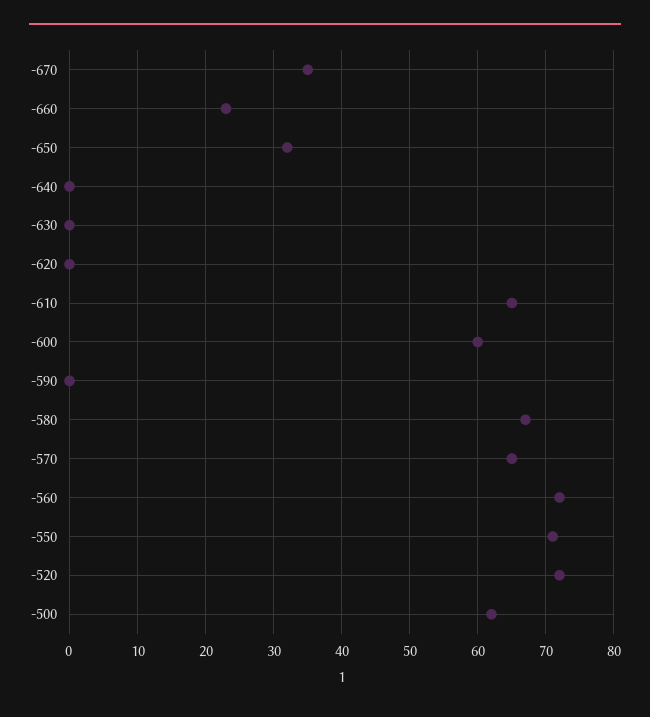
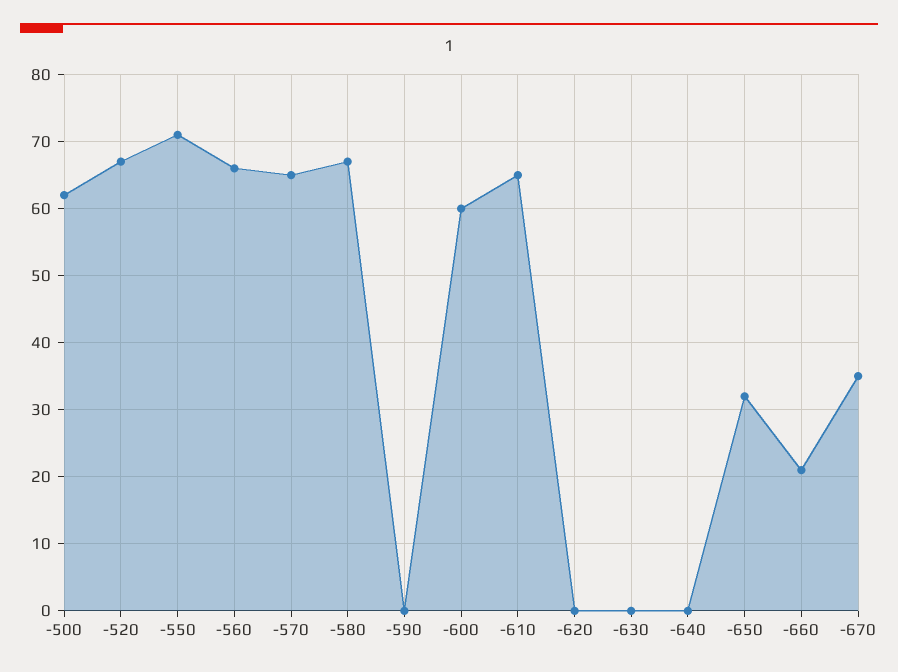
  {
    "-670": 35,
-   "-660": 23,
+   "-660": 21,
    "-650": 32,
    "-640": 0,
    "-630": 0,
    "-620": 0,
    "-610": 65,
    "-600": 60,
    "-590": 0,
    "-580": 67,
    "-570": 65,
-   "-560": 72,
+   "-560": 66,
    "-550": 71,
-   "-520": 72,
+   "-520": 67,
    "-500": 62
  }

